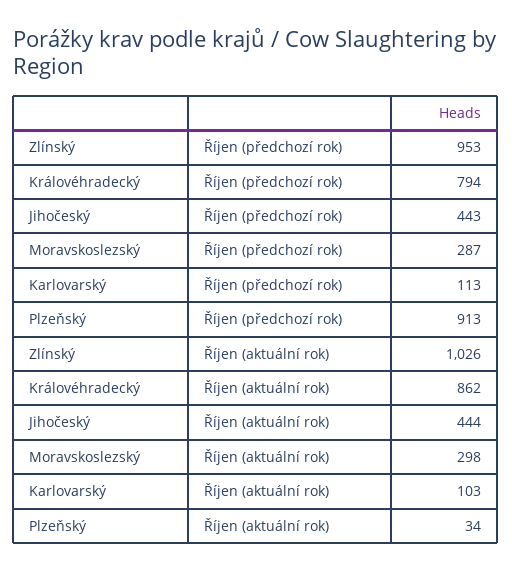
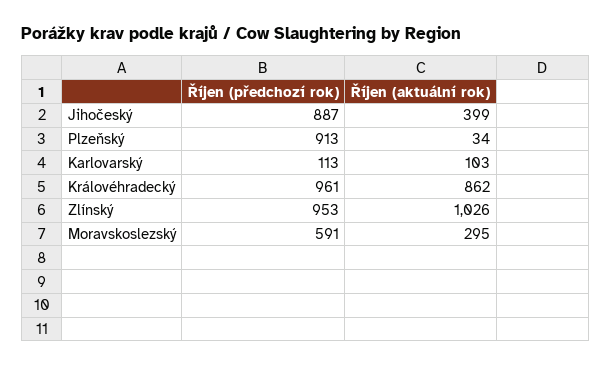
  {
    "Zlínský": {
      "Říjen (předchozí rok)": 953,
      "Říjen (aktuální rok)": 1026
    },
    "Královéhradecký": {
-     "Říjen (předchozí rok)": 794,
+     "Říjen (předchozí rok)": 961,
      "Říjen (aktuální rok)": 862
    },
    "Jihočeský": {
-     "Říjen (předchozí rok)": 443,
+     "Říjen (předchozí rok)": 887,
-     "Říjen (aktuální rok)": 444
+     "Říjen (aktuální rok)": 399
    },
    "Moravskoslezský": {
-     "Říjen (předchozí rok)": 287,
+     "Říjen (předchozí rok)": 591,
-     "Říjen (aktuální rok)": 298
+     "Říjen (aktuální rok)": 295
    },
    "Karlovarský": {
      "Říjen (předchozí rok)": 113,
      "Říjen (aktuální rok)": 103
    },
    "Plzeňský": {
      "Říjen (předchozí rok)": 913,
      "Říjen (aktuální rok)": 34
    }
  }

